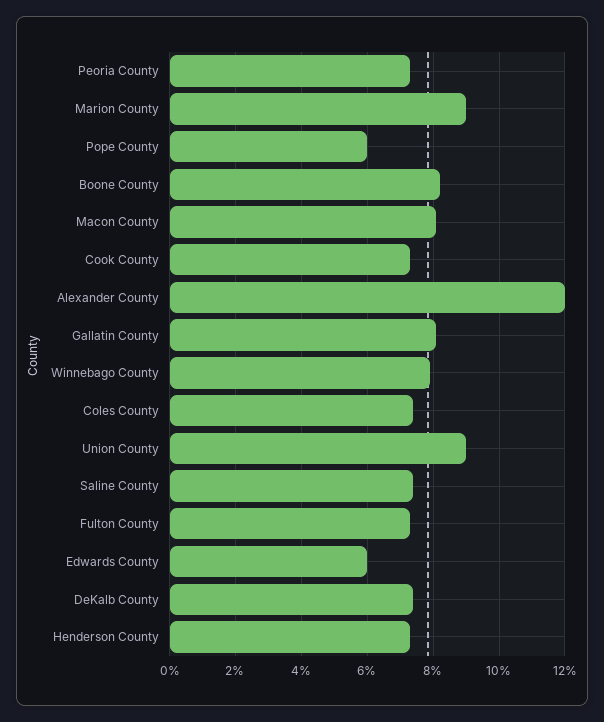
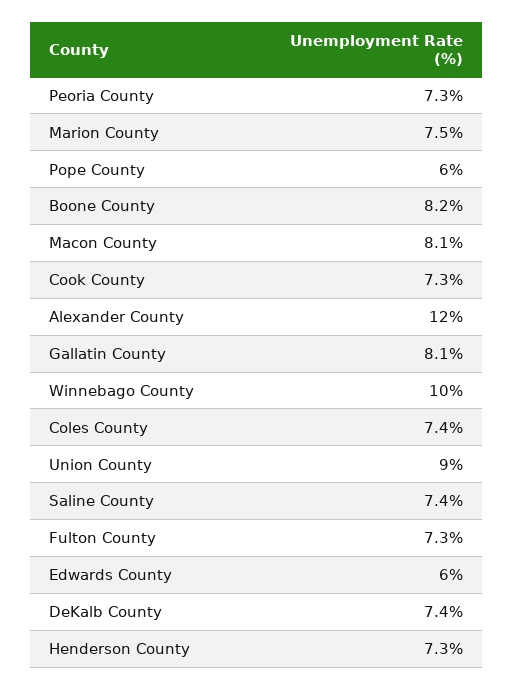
  {
    "Peoria County": 7.3,
-   "Marion County": 9,
+   "Marion County": 7.5,
    "Pope County": 6,
    "Boone County": 8.2,
    "Macon County": 8.1,
    "Cook County": 7.3,
    "Alexander County": 12,
    "Gallatin County": 8.1,
-   "Winnebago County": 8,
+   "Winnebago County": 10,
    "Coles County": 7.4,
    "Union County": 9,
    "Saline County": 7.4,
    "Fulton County": 7.3,
    "Edwards County": 6,
    "DeKalb County": 7.4,
    "Henderson County": 7.3
  }

